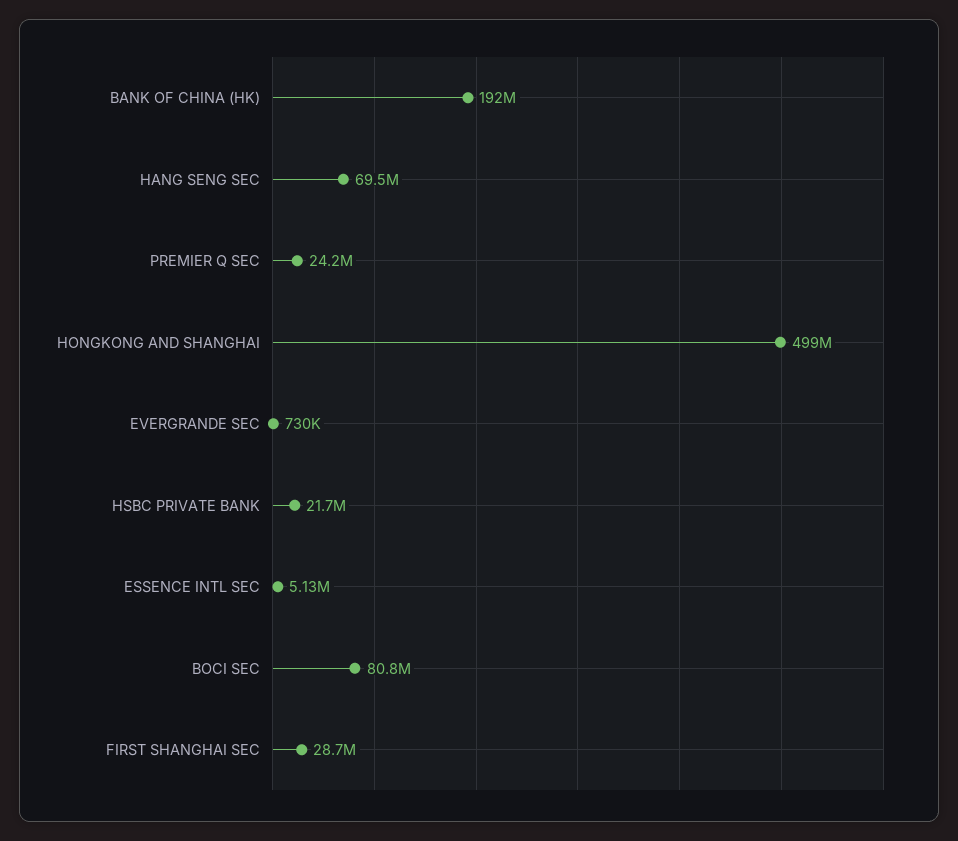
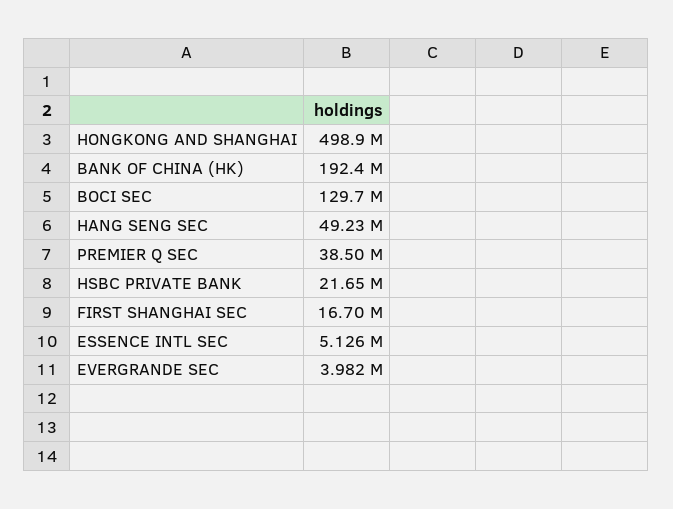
  {
    "BANK OF CHINA (HK)": 192400000,
-   "HANG SENG SEC": 69500000,
+   "HANG SENG SEC": 49230000,
-   "PREMIER Q SEC": 24200000,
+   "PREMIER Q SEC": 38500000,
    "HONGKONG AND SHANGHAI": 498900000,
-   "EVERGRANDE SEC": 730000,
+   "EVERGRANDE SEC": 3982000,
    "HSBC PRIVATE BANK": 21650000,
    "ESSENCE INTL SEC": 5126000,
-   "BOCI SEC": 80800000,
+   "BOCI SEC": 129700000,
-   "FIRST SHANGHAI SEC": 28700000
+   "FIRST SHANGHAI SEC": 16700000
  }

